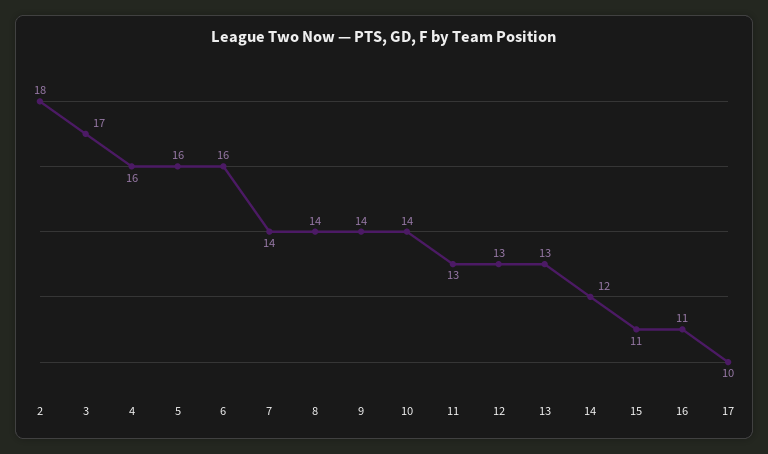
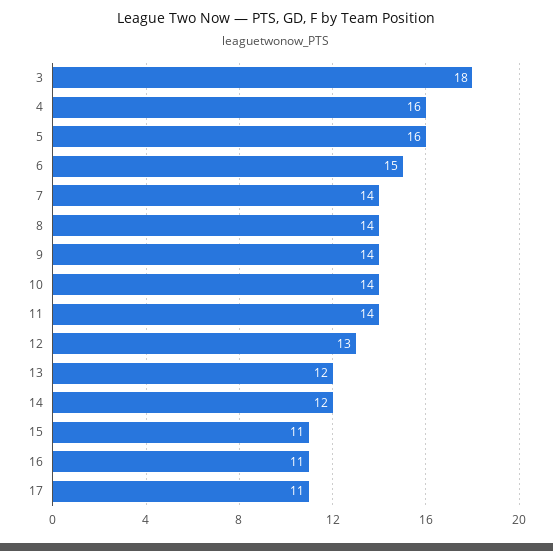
  {
-   "2": 18,
-   "3": 17,
+   "3": 18,
    "4": 16,
    "5": 16,
-   "6": 16,
+   "6": 15,
    "7": 14,
    "8": 14,
    "9": 14,
    "10": 14,
-   "11": 13,
+   "11": 14,
    "12": 13,
-   "13": 13,
+   "13": 12,
    "14": 12,
    "15": 11,
    "16": 11,
-   "17": 10
+   "17": 11
  }

